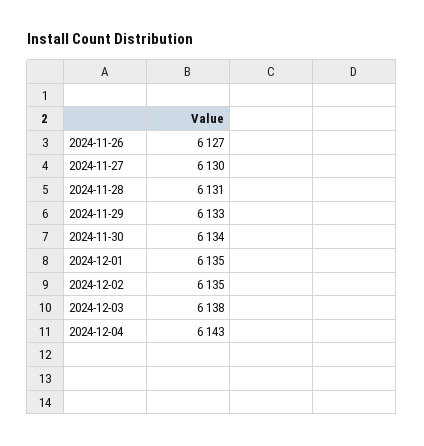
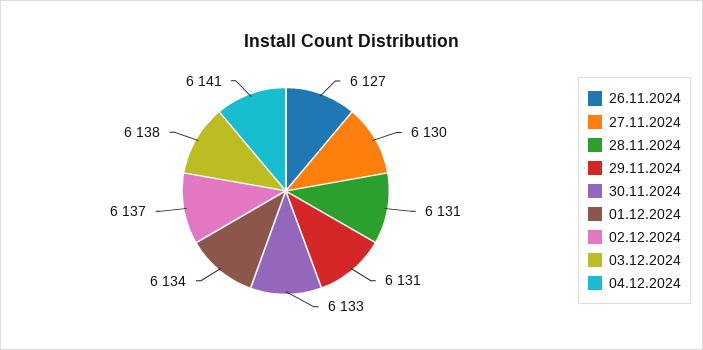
  {
    "2024-11-26": 6127,
    "2024-11-27": 6130,
    "2024-11-28": 6131,
-   "2024-11-29": 6133,
+   "2024-11-29": 6131,
-   "2024-11-30": 6134,
+   "2024-11-30": 6133,
-   "2024-12-01": 6135,
+   "2024-12-01": 6134,
-   "2024-12-02": 6135,
+   "2024-12-02": 6137,
    "2024-12-03": 6138,
-   "2024-12-04": 6143
+   "2024-12-04": 6141
  }

